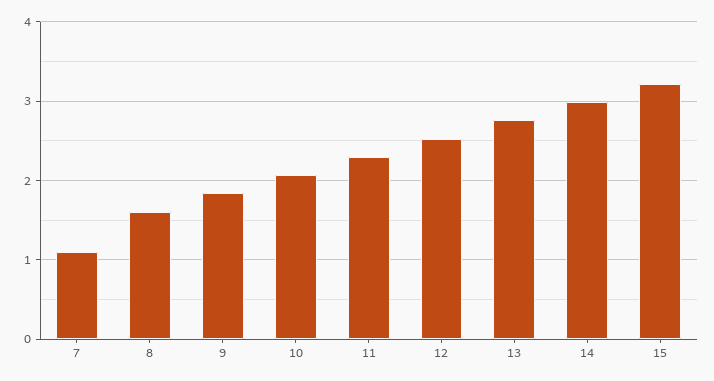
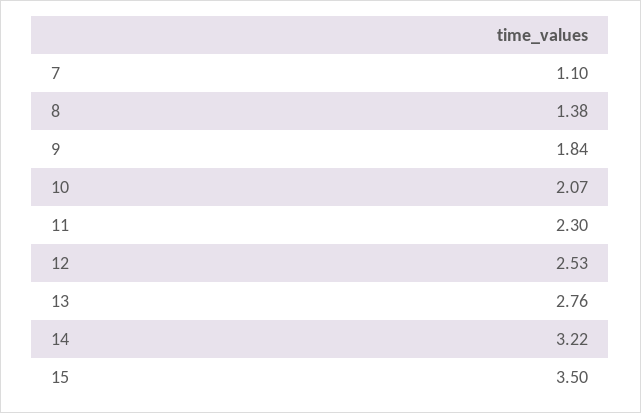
  {
    "7": 1.1,
-   "8": 1.6,
+   "8": 1.38,
    "9": 1.84,
    "10": 2.07,
    "11": 2.3,
    "12": 2.53,
    "13": 2.76,
-   "14": 3,
+   "14": 3.22,
-   "15": 3.2
+   "15": 3.5
  }

